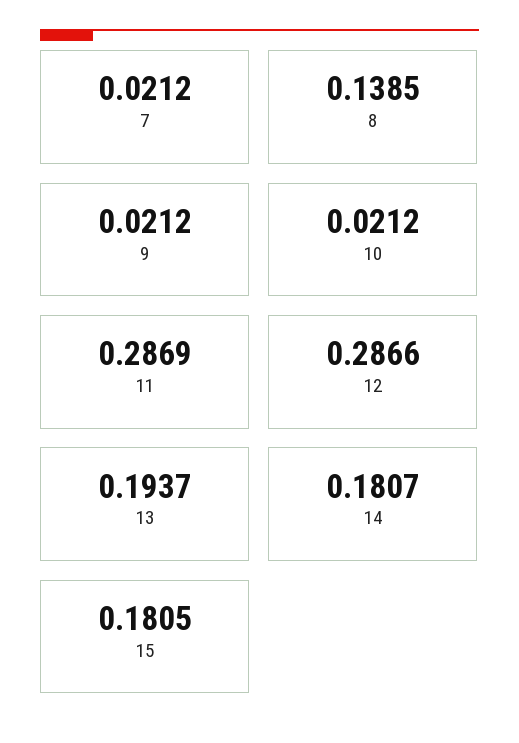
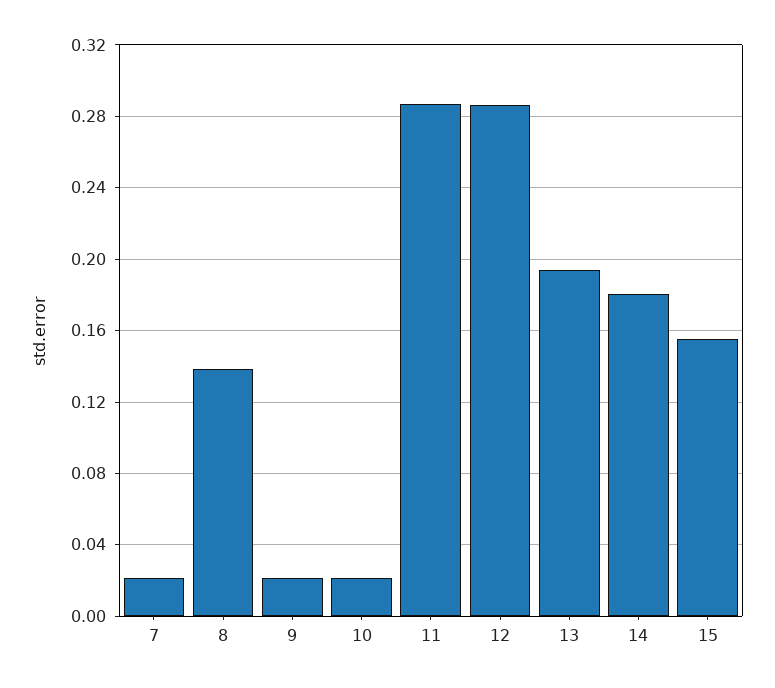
  {
    "7": 0.0212,
    "8": 0.1385,
    "9": 0.0212,
    "10": 0.0212,
    "11": 0.2869,
    "12": 0.2866,
    "13": 0.1937,
    "14": 0.1807,
-   "15": 0.1805
+   "15": 0.155
  }

